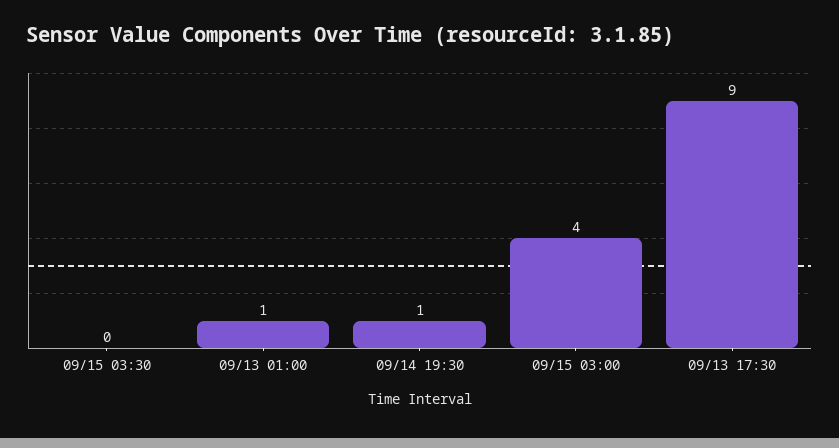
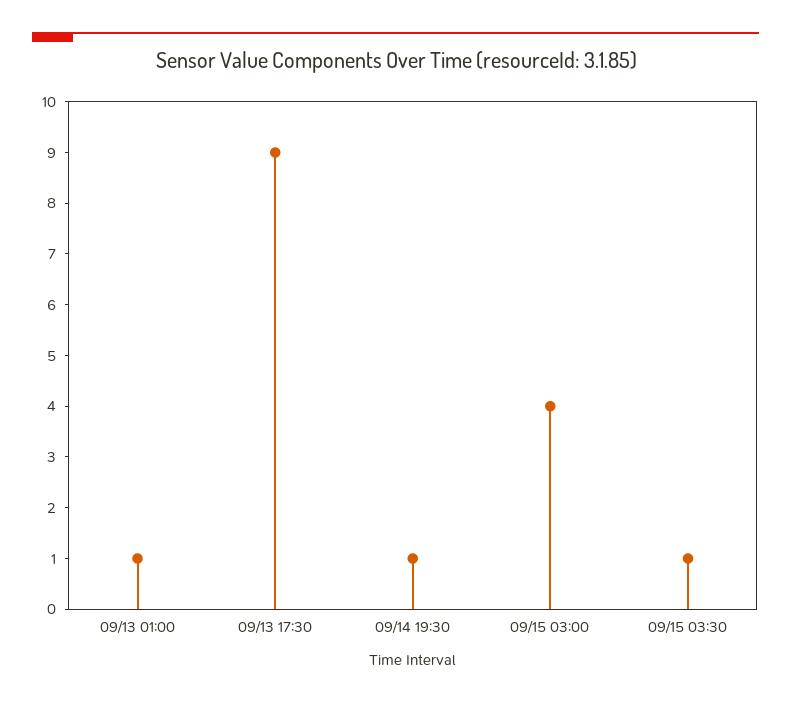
  {
-   "09/15 03:30": 0,
+   "09/15 03:30": 1,
    "09/13 01:00": 1,
    "09/14 19:30": 1,
    "09/15 03:00": 4,
    "09/13 17:30": 9
  }

